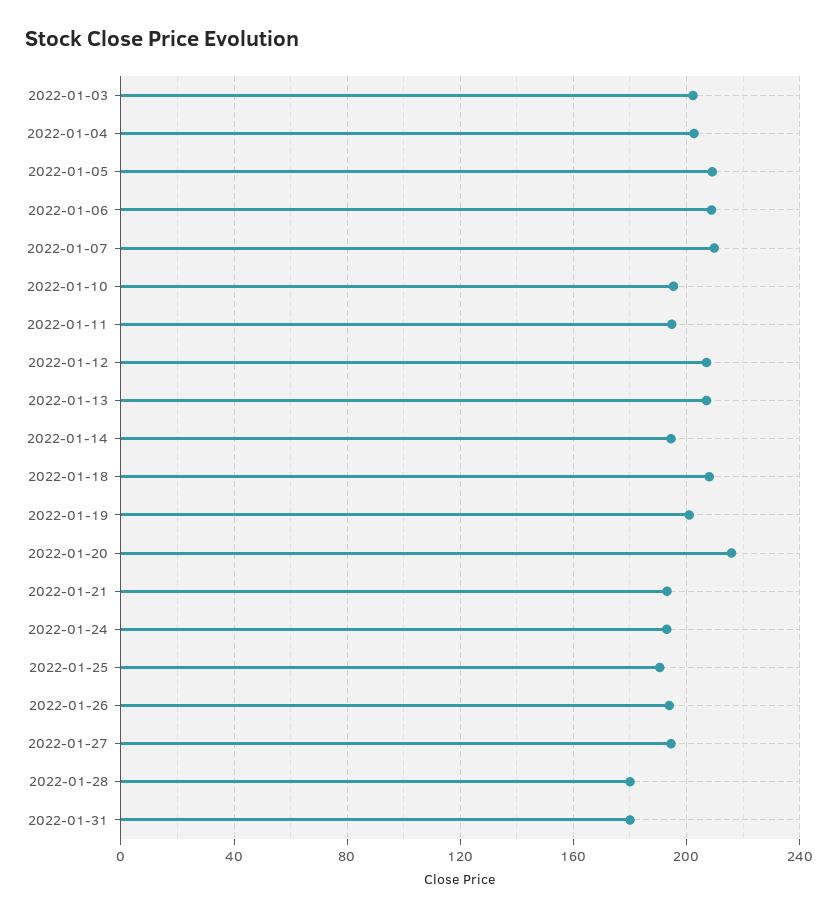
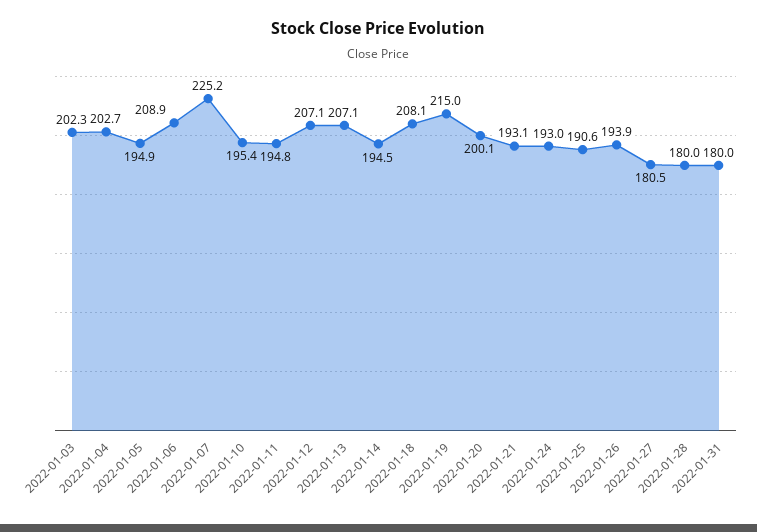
  {
    "2022-01-03": 202.3,
    "2022-01-04": 202.7,
-   "2022-01-05": 210,
+   "2022-01-05": 194.9,
    "2022-01-06": 208.9,
-   "2022-01-07": 210,
+   "2022-01-07": 225.2,
    "2022-01-10": 195.4,
    "2022-01-11": 194.8,
    "2022-01-12": 207.1,
    "2022-01-13": 207.1,
    "2022-01-14": 194.5,
    "2022-01-18": 208.1,
-   "2022-01-19": 200,
+   "2022-01-19": 215,
-   "2022-01-20": 215,
+   "2022-01-20": 200.1,
    "2022-01-21": 193.1,
    "2022-01-24": 193,
    "2022-01-25": 190.6,
    "2022-01-26": 193.9,
-   "2022-01-27": 195,
+   "2022-01-27": 180.5,
    "2022-01-28": 180,
    "2022-01-31": 180
  }

